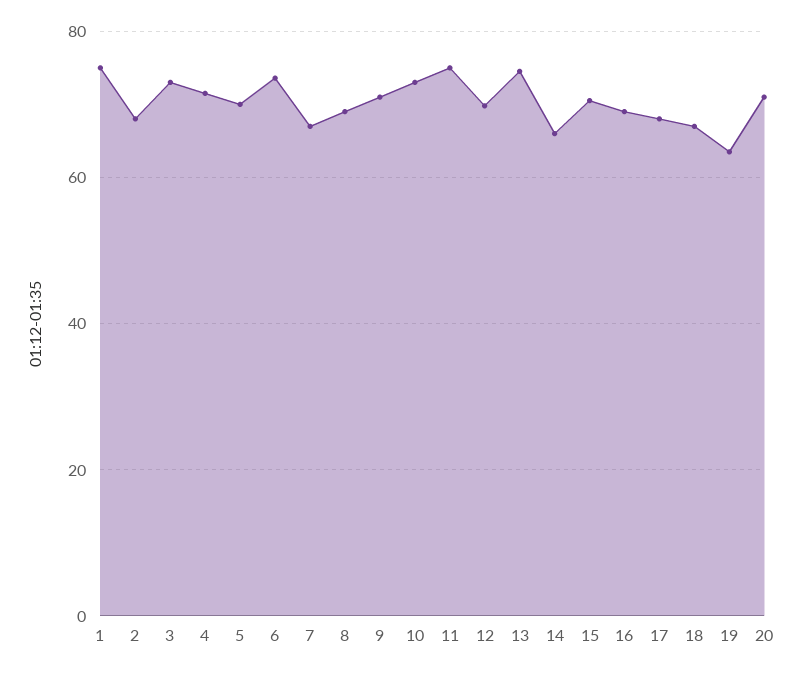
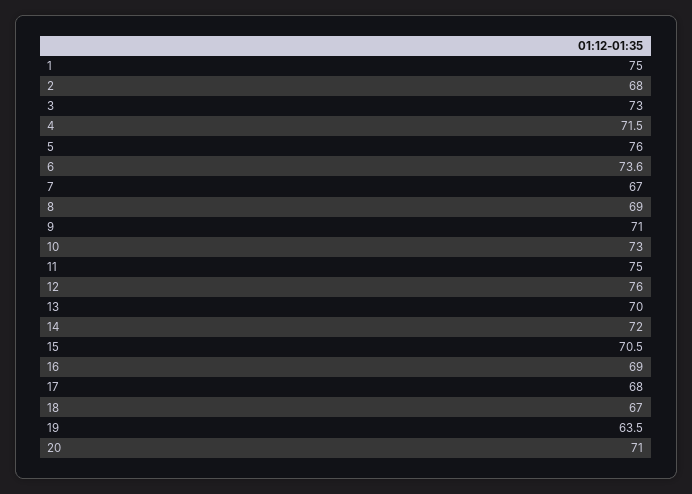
  {
    "1": 75,
    "2": 68,
    "3": 73,
    "4": 71.5,
-   "5": 70,
+   "5": 76,
    "6": 73.6,
    "7": 67,
    "8": 69,
    "9": 71,
    "10": 73,
    "11": 75,
-   "12": 70,
+   "12": 76,
-   "13": 74,
+   "13": 70,
-   "14": 66,
+   "14": 72,
    "15": 70.5,
    "16": 69,
    "17": 68,
    "18": 67,
    "19": 63.5,
    "20": 71
  }

